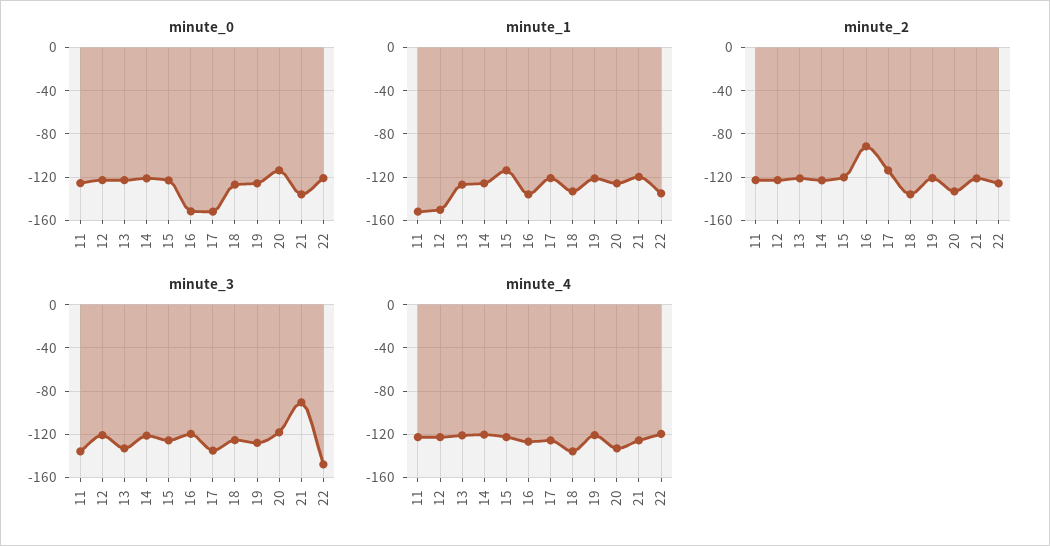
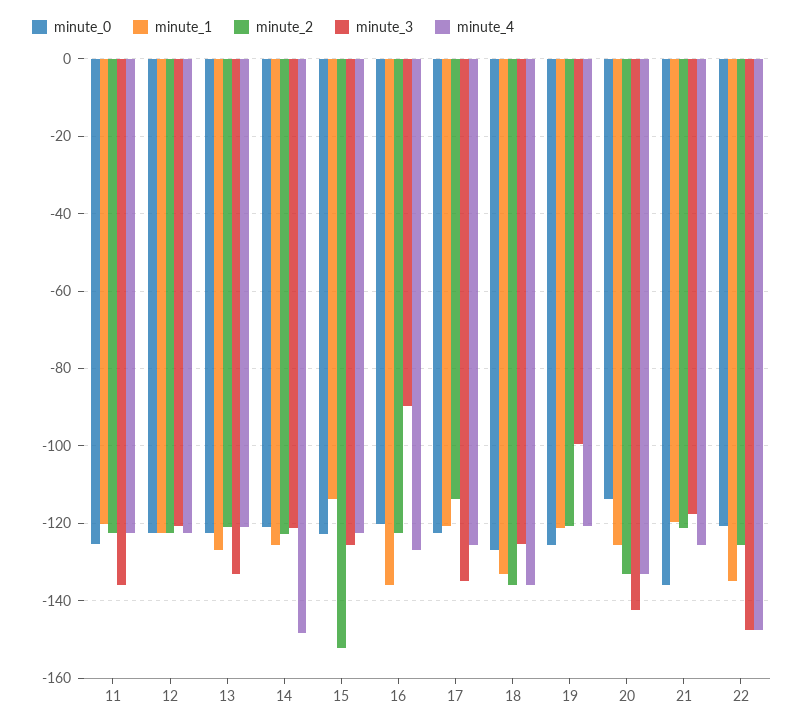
  {
    "minute_0": {
      "11": -126,
      "12": -122,
      "13": -122,
      "14": -122,
      "15": -122,
-     "16": -150,
+     "16": -120,
-     "17": -150,
+     "17": -122,
      "18": -126,
      "19": -126,
      "20": -114,
      "21": -136,
      "22": -120
    },
    "minute_1": {
-     "11": -150,
+     "11": -120,
-     "12": -150,
+     "12": -122,
      "13": -126,
      "14": -126,
      "15": -114,
      "16": -136,
      "17": -120,
      "18": -134,
      "19": -122,
      "20": -126,
      "21": -120,
      "22": -136
    },
    "minute_2": {
      "11": -122,
      "12": -122,
      "13": -122,
      "14": -122,
-     "15": -120,
+     "15": -152,
-     "16": -90,
+     "16": -122,
      "17": -114,
      "18": -136,
      "19": -120,
      "20": -134,
      "21": -122,
      "22": -126
    },
    "minute_3": {
      "11": -136,
      "12": -120,
      "13": -134,
      "14": -122,
      "15": -126,
-     "16": -120,
+     "16": -90,
      "17": -136,
      "18": -126,
-     "19": -130,
+     "19": -100,
-     "20": -120,
+     "20": -142,
-     "21": -90,
+     "21": -118,
      "22": -148
    },
    "minute_4": {
      "11": -122,
      "12": -122,
      "13": -122,
-     "14": -120,
+     "14": -148,
      "15": -122,
      "16": -126,
      "17": -126,
      "18": -136,
      "19": -120,
      "20": -134,
      "21": -126,
-     "22": -120
+     "22": -148
    }
  }

